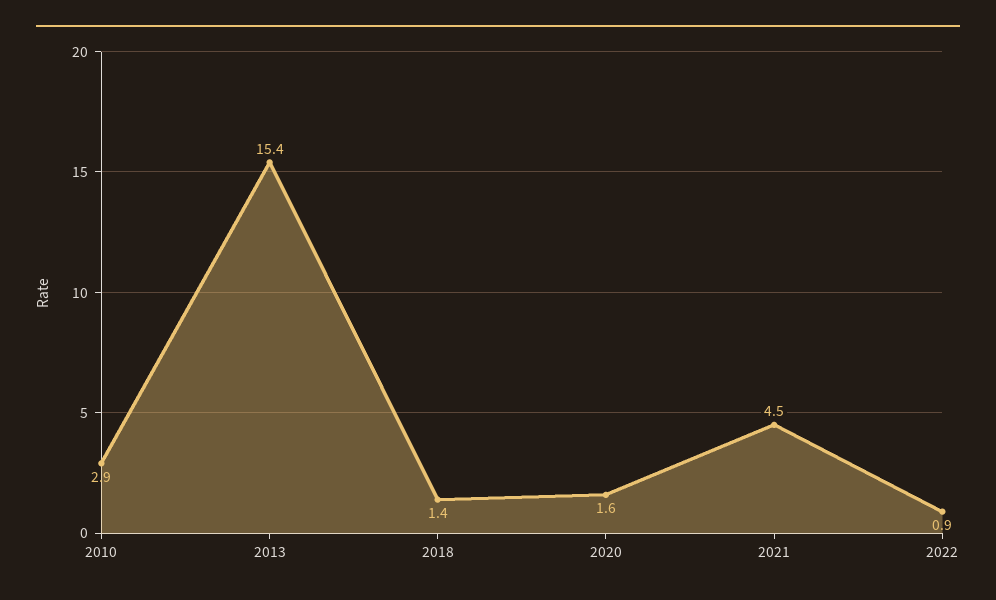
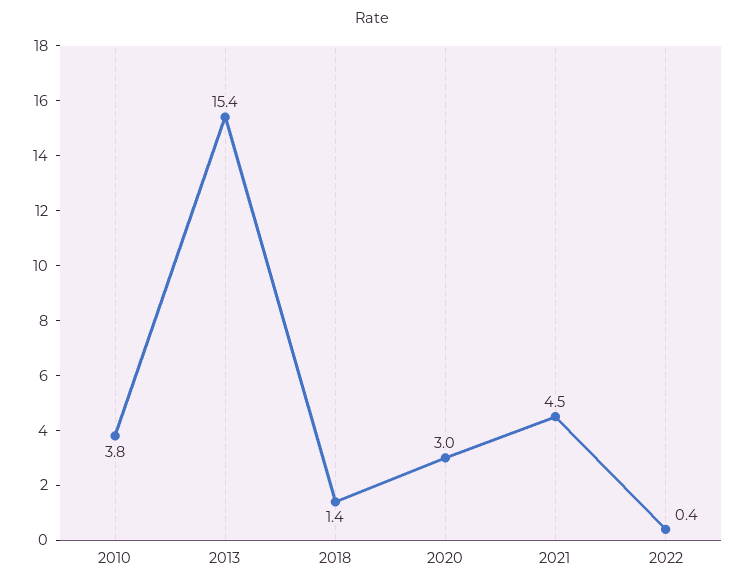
  {
-   "2010": 2.9,
+   "2010": 3.8,
    "2013": 15.4,
    "2018": 1.4,
-   "2020": 1.6,
+   "2020": 3,
    "2021": 4.5,
-   "2022": 0.9
+   "2022": 0.4
  }

